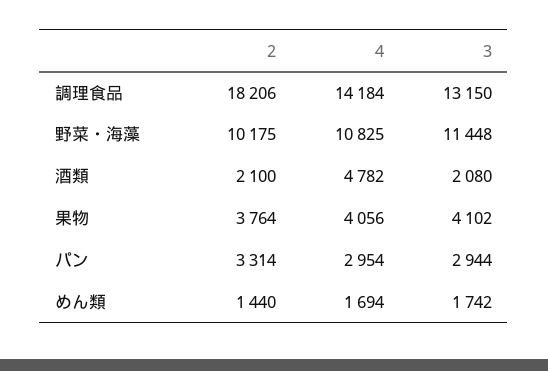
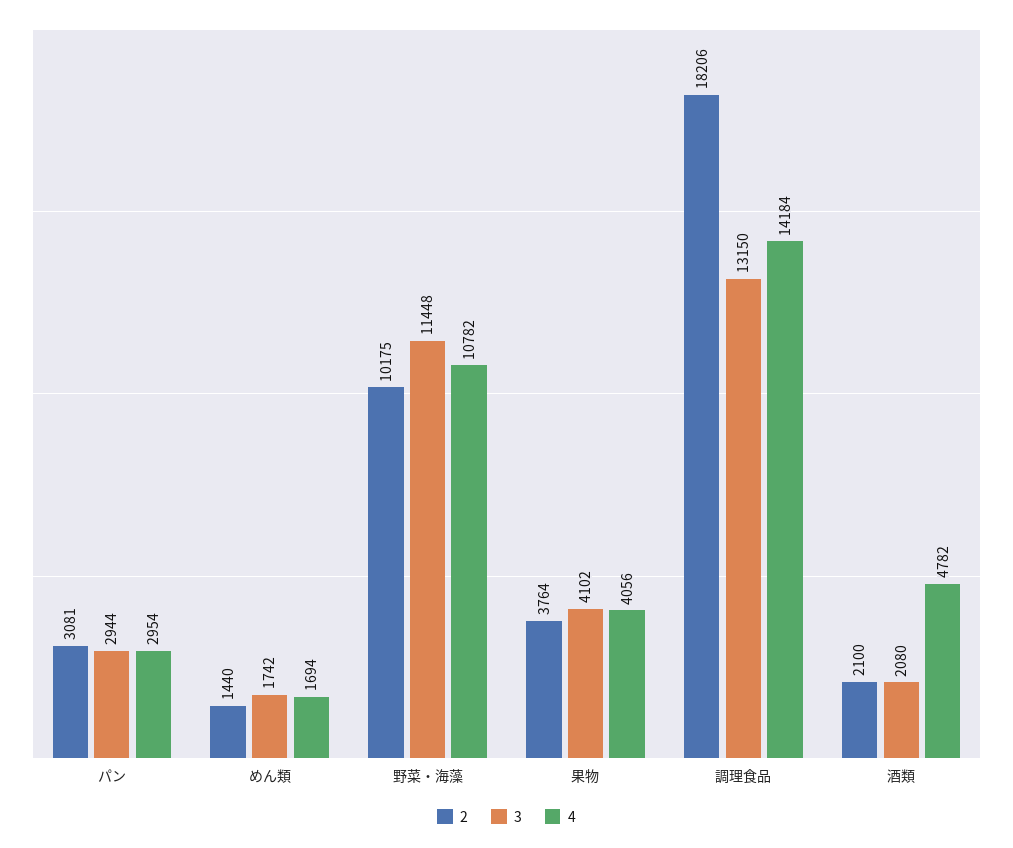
  {
    "2": {
      "調理食品": 18206,
      "野菜・海藻": 10175,
      "酒類": 2100,
      "果物": 3764,
-     "パン": 3314,
+     "パン": 3081,
      "めん類": 1440
    },
    "4": {
      "調理食品": 14184,
-     "野菜・海藻": 10825,
+     "野菜・海藻": 10782,
      "酒類": 4782,
      "果物": 4056,
      "パン": 2954,
      "めん類": 1694
    },
    "3": {
      "調理食品": 13150,
      "野菜・海藻": 11448,
      "酒類": 2080,
      "果物": 4102,
      "パン": 2944,
      "めん類": 1742
    }
  }

